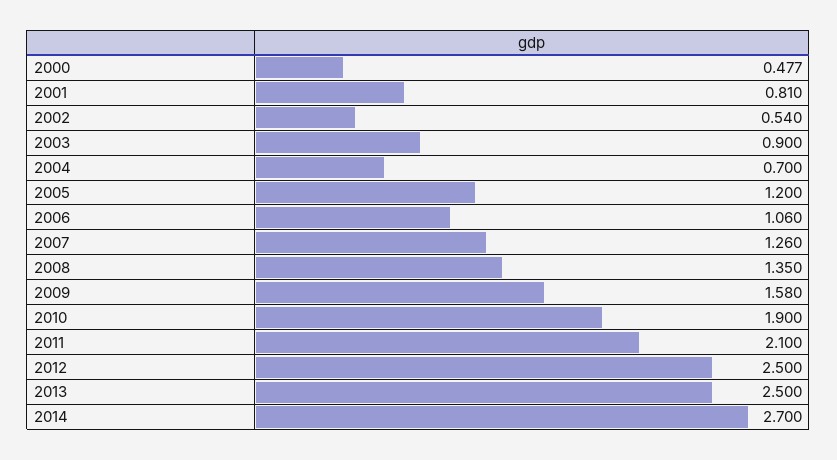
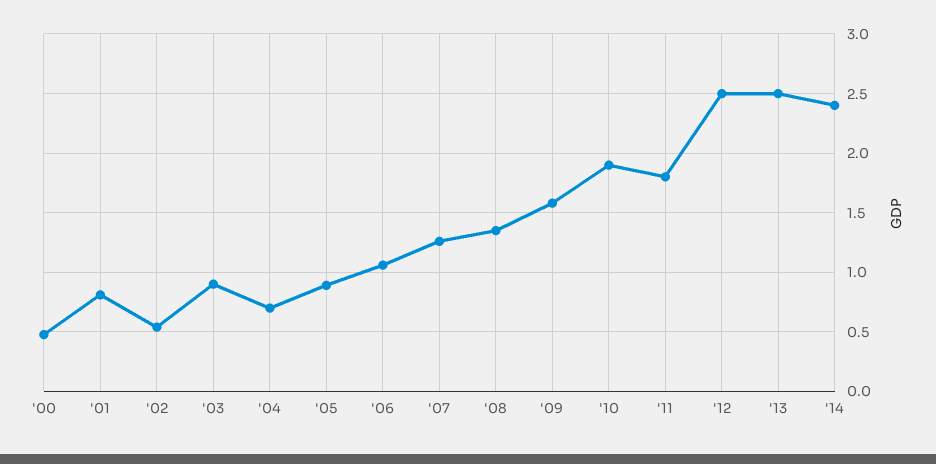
  {
    "2000": 0.477,
    "2001": 0.81,
    "2002": 0.54,
    "2003": 0.9,
    "2004": 0.7,
-   "2005": 1.2,
+   "2005": 0.9,
    "2006": 1.06,
    "2007": 1.26,
    "2008": 1.35,
    "2009": 1.58,
    "2010": 1.9,
-   "2011": 2.1,
+   "2011": 1.8,
    "2012": 2.5,
    "2013": 2.5,
-   "2014": 2.7
+   "2014": 2.4
  }

